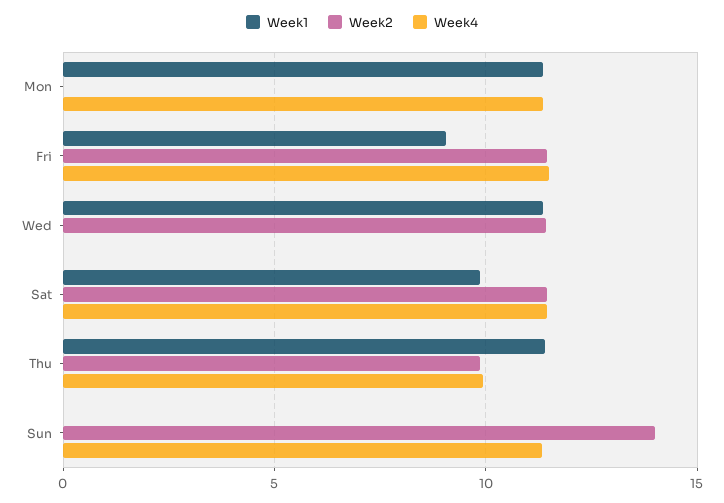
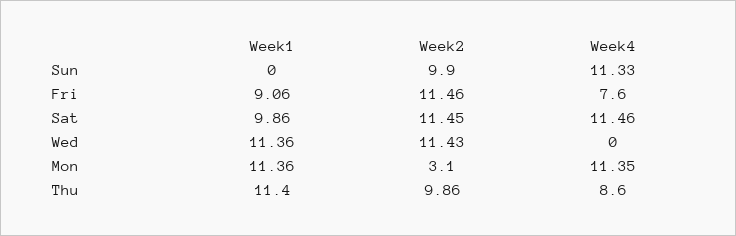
  {
    "Week1": {
      "Mon": 11.36,
      "Fri": 9.06,
      "Wed": 11.36,
      "Sat": 9.86,
      "Thu": 11.4,
      "Sun": 0
    },
    "Week2": {
-     "Mon": 0,
+     "Mon": 3.1,
      "Fri": 11.46,
      "Wed": 11.43,
      "Sat": 11.45,
      "Thu": 9.86,
-     "Sun": 14
+     "Sun": 9.9
    },
    "Week4": {
      "Mon": 11.35,
-     "Fri": 11.5,
+     "Fri": 7.6,
      "Wed": 0,
      "Sat": 11.46,
-     "Thu": 10,
+     "Thu": 8.6,
      "Sun": 11.33
    }
  }

